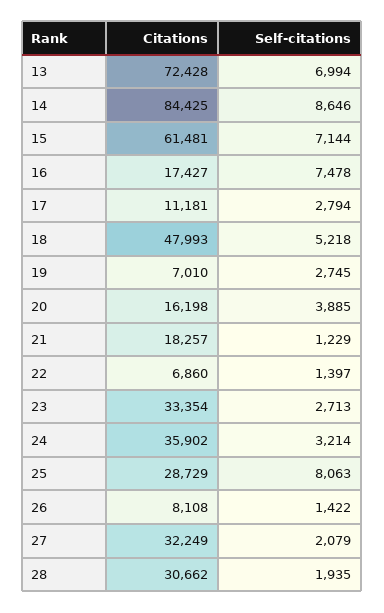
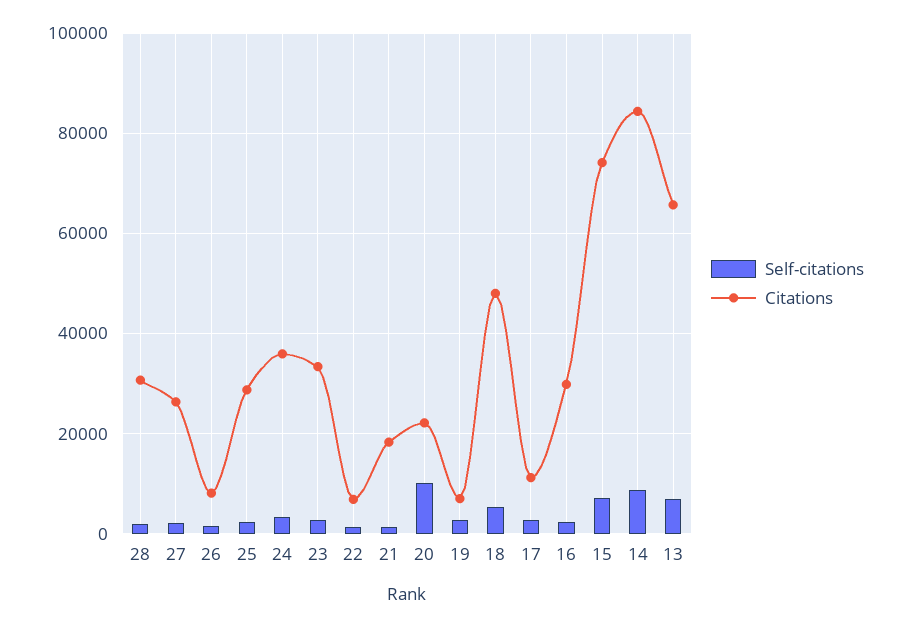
  {
    "Citations": {
-     "13": 72428,
+     "13": 66000,
      "14": 84425,
-     "15": 61481,
+     "15": 74000,
-     "16": 17427,
+     "16": 30000,
      "17": 11181,
      "18": 47993,
      "19": 7010,
-     "20": 16198,
+     "20": 22000,
      "21": 18257,
      "22": 6860,
      "23": 33354,
      "24": 35902,
      "25": 28729,
      "26": 8108,
-     "27": 32249,
+     "27": 26000,
      "28": 30662
    },
    "Self-citations": {
      "13": 6994,
      "14": 8646,
      "15": 7144,
-     "16": 7478,
+     "16": 2000,
      "17": 2794,
      "18": 5218,
      "19": 2745,
-     "20": 3885,
+     "20": 10000,
      "21": 1229,
      "22": 1397,
      "23": 2713,
      "24": 3214,
-     "25": 8063,
+     "25": 2000,
      "26": 1422,
      "27": 2079,
      "28": 1935
    }
  }

